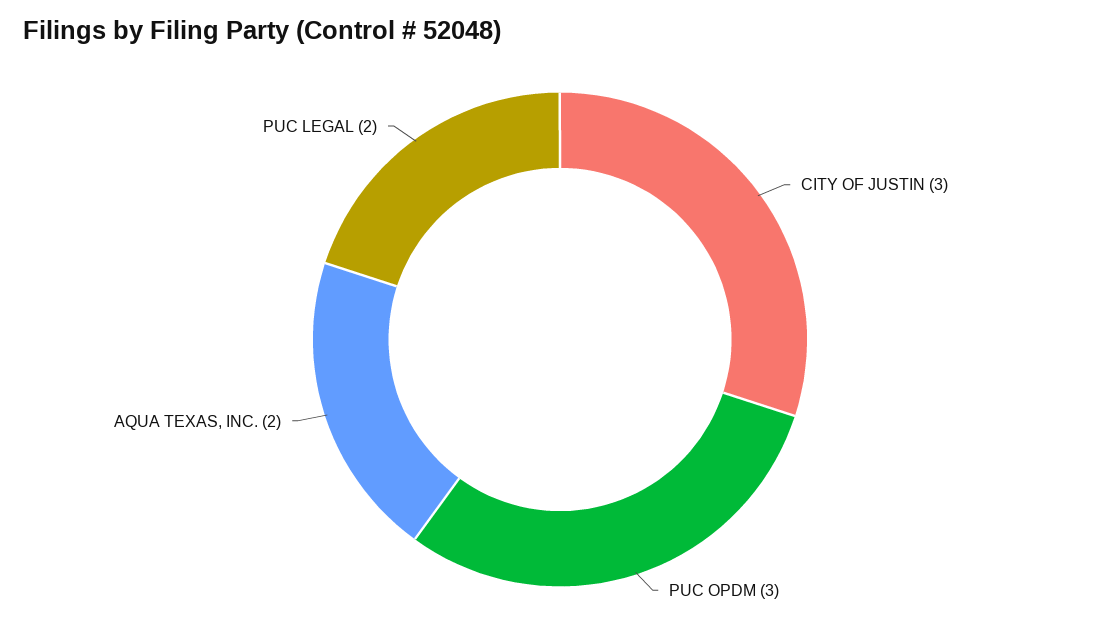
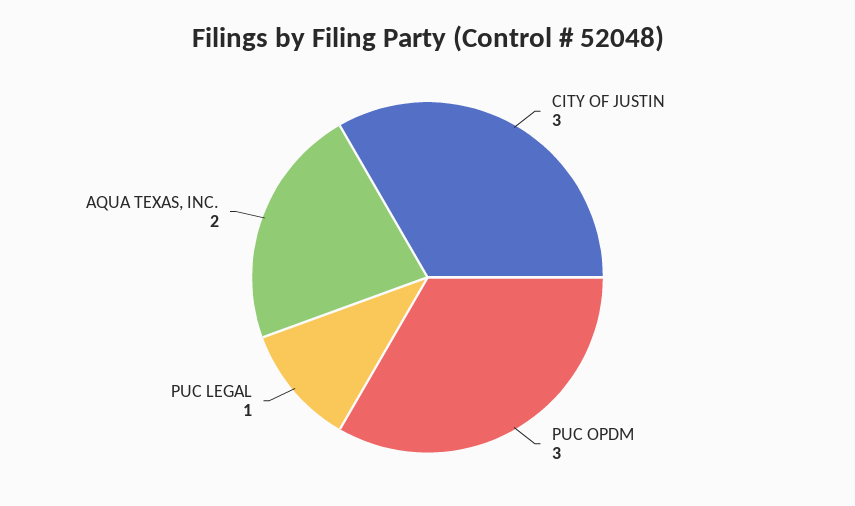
  {
    "CITY OF JUSTIN": 3,
    "PUC OPDM": 3,
    "AQUA TEXAS, INC.": 2,
-   "PUC LEGAL": 2
+   "PUC LEGAL": 1
  }

